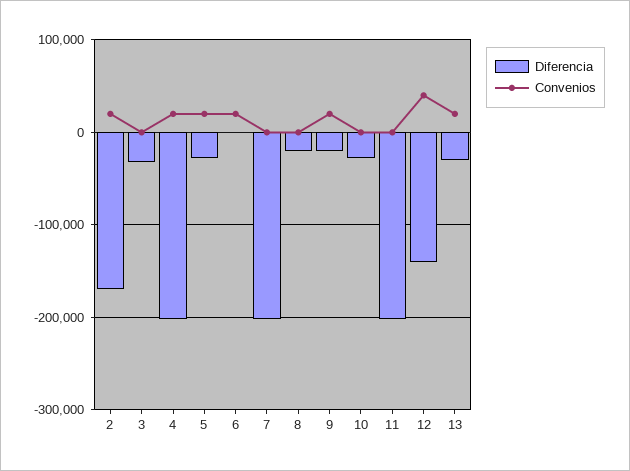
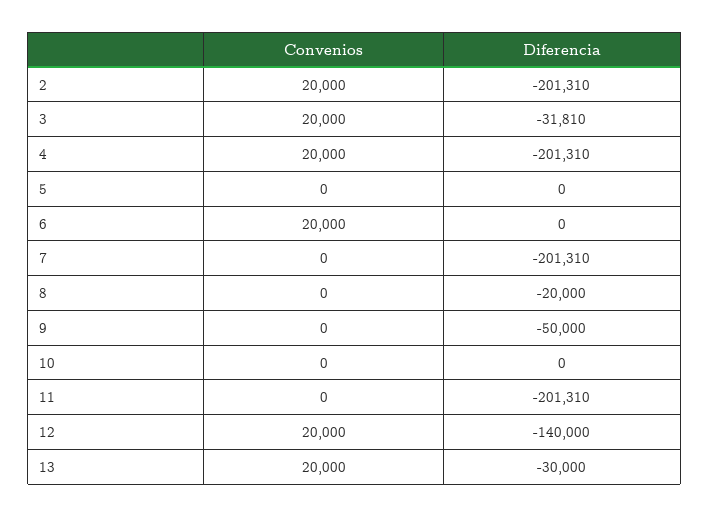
  {
    "Diferencia": {
-     "2": -170000,
+     "2": -201310,
      "3": -31810,
      "4": -201310,
-     "5": -30000,
+     "5": 0,
      "6": 0,
      "7": -201310,
      "8": -20000,
-     "9": -20000,
+     "9": -50000,
-     "10": -30000,
+     "10": 0,
      "11": -201310,
      "12": -140000,
      "13": -30000
    },
    "Convenios": {
      "2": 20000,
-     "3": 0,
+     "3": 20000,
      "4": 20000,
-     "5": 20000,
+     "5": 0,
      "6": 20000,
      "7": 0,
      "8": 0,
-     "9": 20000,
+     "9": 0,
      "10": 0,
      "11": 0,
-     "12": 40000,
+     "12": 20000,
      "13": 20000
    }
  }

